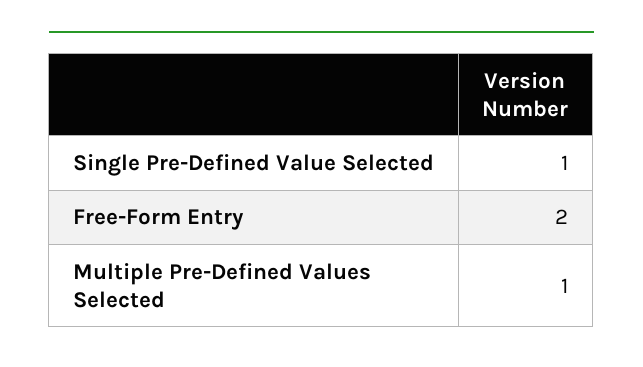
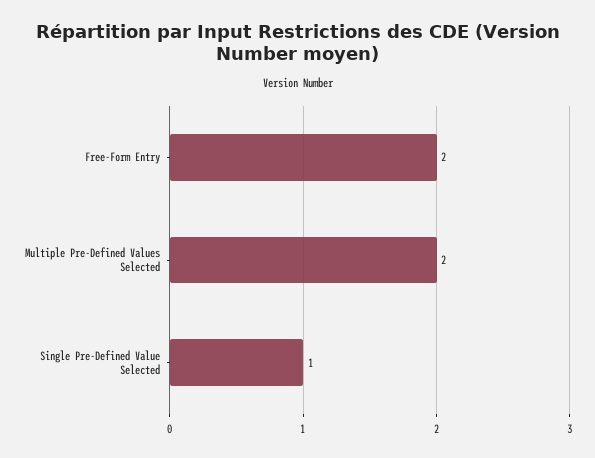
  {
    "Single Pre-Defined Value Selected": 1,
    "Free-Form Entry": 2,
-   "Multiple Pre-Defined Values Selected": 1
+   "Multiple Pre-Defined Values Selected": 2
  }

